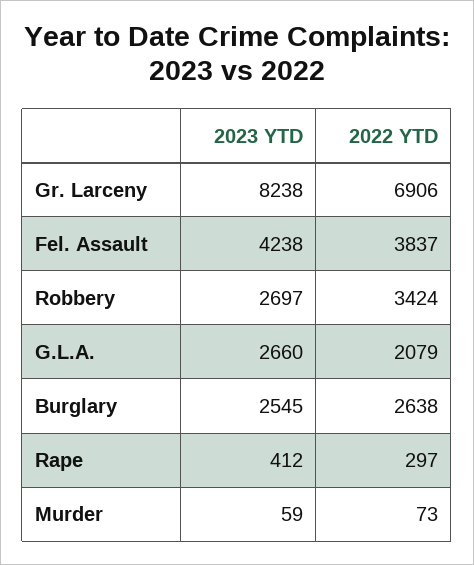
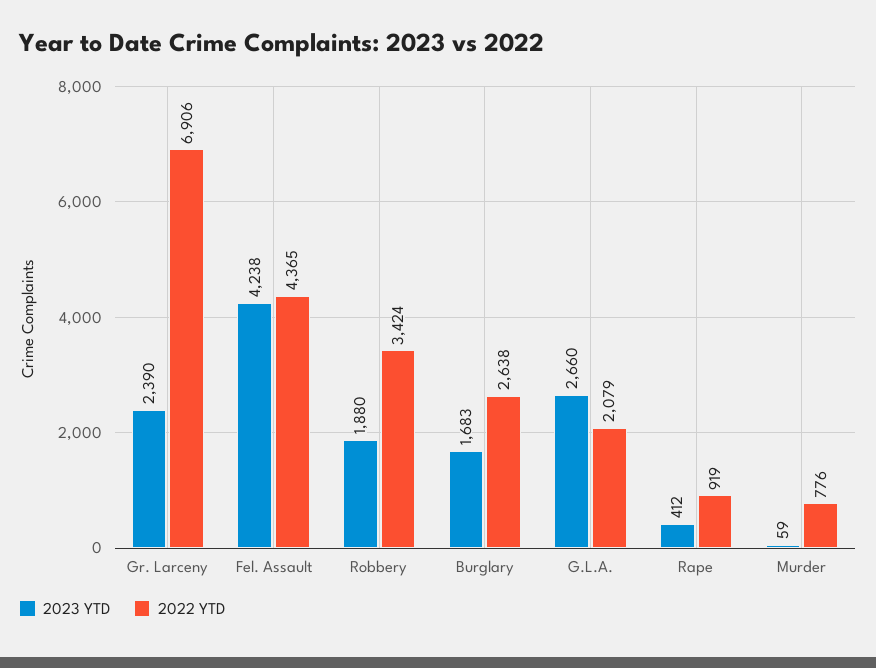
  {
    "2023 YTD": {
-     "Gr. Larceny": 8238,
+     "Gr. Larceny": 2390,
      "Fel. Assault": 4238,
-     "Robbery": 2697,
+     "Robbery": 1880,
      "G.L.A.": 2660,
-     "Burglary": 2545,
+     "Burglary": 1683,
      "Rape": 412,
      "Murder": 59
    },
    "2022 YTD": {
      "Gr. Larceny": 6906,
-     "Fel. Assault": 3837,
+     "Fel. Assault": 4365,
      "Robbery": 3424,
      "G.L.A.": 2079,
      "Burglary": 2638,
-     "Rape": 297,
+     "Rape": 919,
-     "Murder": 73
+     "Murder": 776
    }
  }

